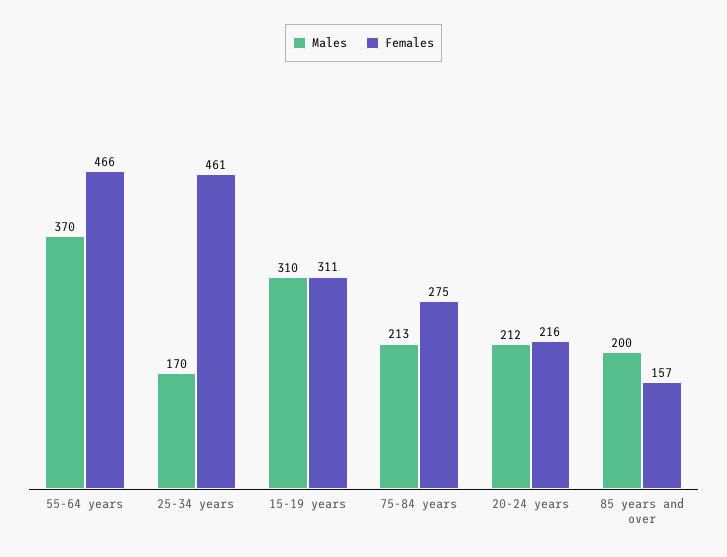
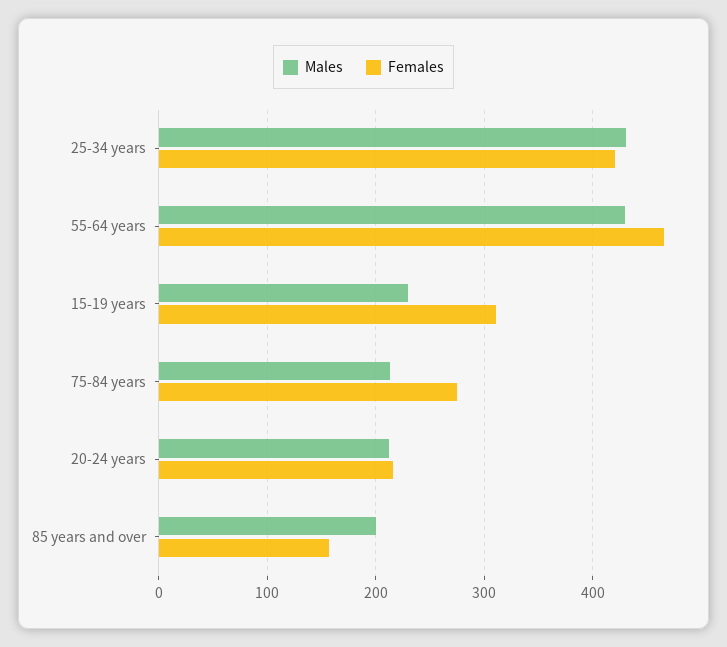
  {
    "Males": {
-     "55-64 years": 370,
+     "55-64 years": 430,
-     "25-34 years": 170,
+     "25-34 years": 430,
-     "15-19 years": 310,
+     "15-19 years": 230,
      "75-84 years": 213,
      "20-24 years": 212,
      "85 years and over": 200
    },
    "Females": {
      "55-64 years": 466,
-     "25-34 years": 461,
+     "25-34 years": 420,
      "15-19 years": 311,
      "75-84 years": 275,
      "20-24 years": 216,
      "85 years and over": 157
    }
  }

